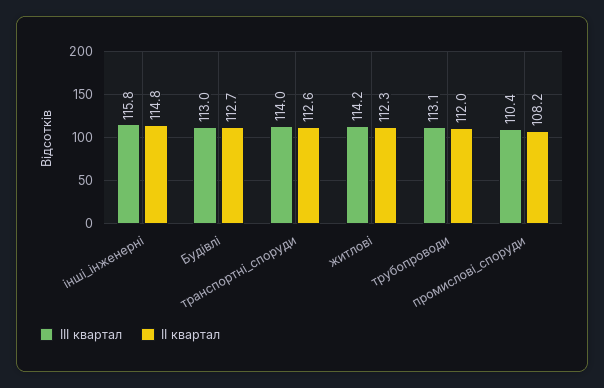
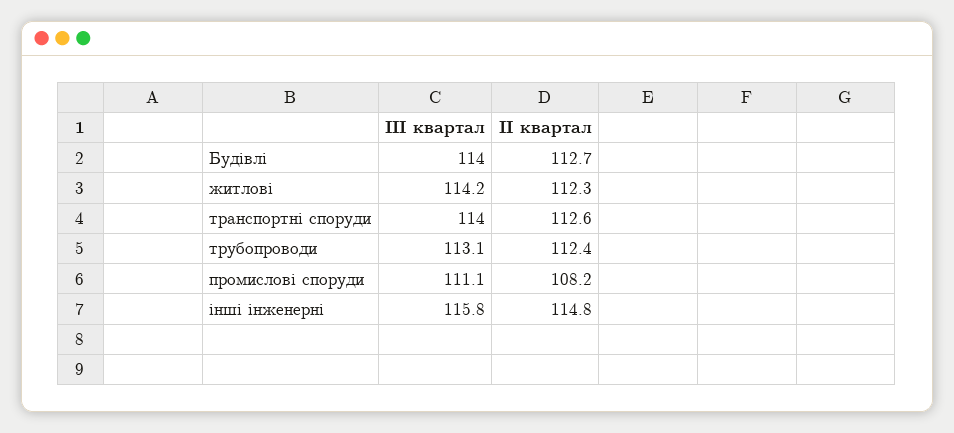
  {
    "ІІI квартал": {
      "інші_інженерні": 115.8,
-     "Будівлі": 113,
+     "Будівлі": 114,
      "транспортні_споруди": 114,
      "житлові": 114.2,
      "трубопроводи": 113.1,
-     "промислові_споруди": 110.4
+     "промислові_споруди": 111.1
    },
    "ІІ квартал": {
      "інші_інженерні": 114.8,
      "Будівлі": 112.7,
      "транспортні_споруди": 112.6,
      "житлові": 112.3,
-     "трубопроводи": 112,
+     "трубопроводи": 112.4,
      "промислові_споруди": 108.2
    }
  }

